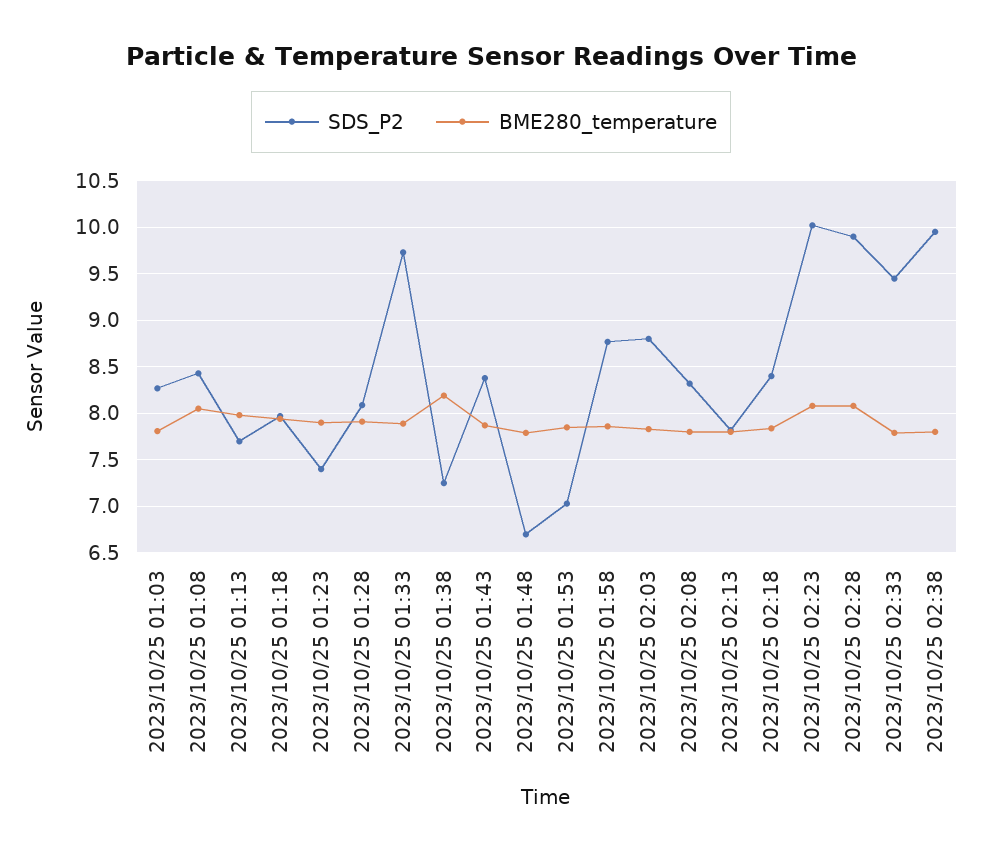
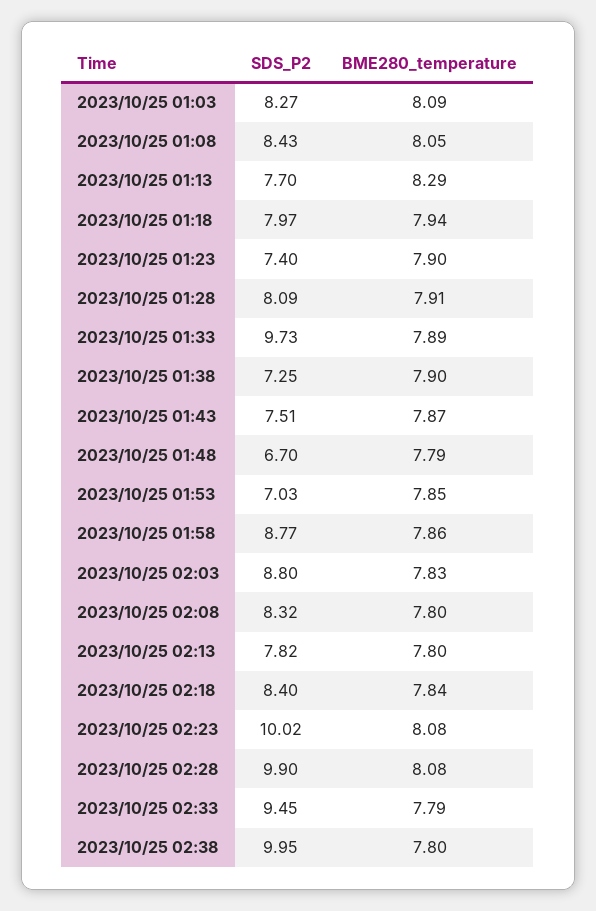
  {
    "SDS_P2": {
      "2023/10/25 01:03": 8.27,
      "2023/10/25 01:08": 8.43,
      "2023/10/25 01:13": 7.7,
      "2023/10/25 01:18": 7.97,
      "2023/10/25 01:23": 7.4,
      "2023/10/25 01:28": 8.09,
      "2023/10/25 01:33": 9.73,
      "2023/10/25 01:38": 7.25,
-     "2023/10/25 01:43": 8.4,
+     "2023/10/25 01:43": 7.51,
      "2023/10/25 01:48": 6.7,
      "2023/10/25 01:53": 7.03,
      "2023/10/25 01:58": 8.77,
      "2023/10/25 02:03": 8.8,
      "2023/10/25 02:08": 8.32,
      "2023/10/25 02:13": 7.82,
      "2023/10/25 02:18": 8.4,
      "2023/10/25 02:23": 10.02,
      "2023/10/25 02:28": 9.9,
      "2023/10/25 02:33": 9.45,
      "2023/10/25 02:38": 9.95
    },
    "BME280_temperature": {
-     "2023/10/25 01:03": 7.8,
+     "2023/10/25 01:03": 8.09,
      "2023/10/25 01:08": 8.05,
-     "2023/10/25 01:13": 8,
+     "2023/10/25 01:13": 8.29,
      "2023/10/25 01:18": 7.94,
      "2023/10/25 01:23": 7.9,
      "2023/10/25 01:28": 7.91,
      "2023/10/25 01:33": 7.89,
-     "2023/10/25 01:38": 8.2,
+     "2023/10/25 01:38": 7.9,
      "2023/10/25 01:43": 7.87,
      "2023/10/25 01:48": 7.79,
      "2023/10/25 01:53": 7.85,
      "2023/10/25 01:58": 7.86,
      "2023/10/25 02:03": 7.83,
      "2023/10/25 02:08": 7.8,
      "2023/10/25 02:13": 7.8,
      "2023/10/25 02:18": 7.84,
      "2023/10/25 02:23": 8.08,
      "2023/10/25 02:28": 8.08,
      "2023/10/25 02:33": 7.79,
      "2023/10/25 02:38": 7.8
    }
  }

